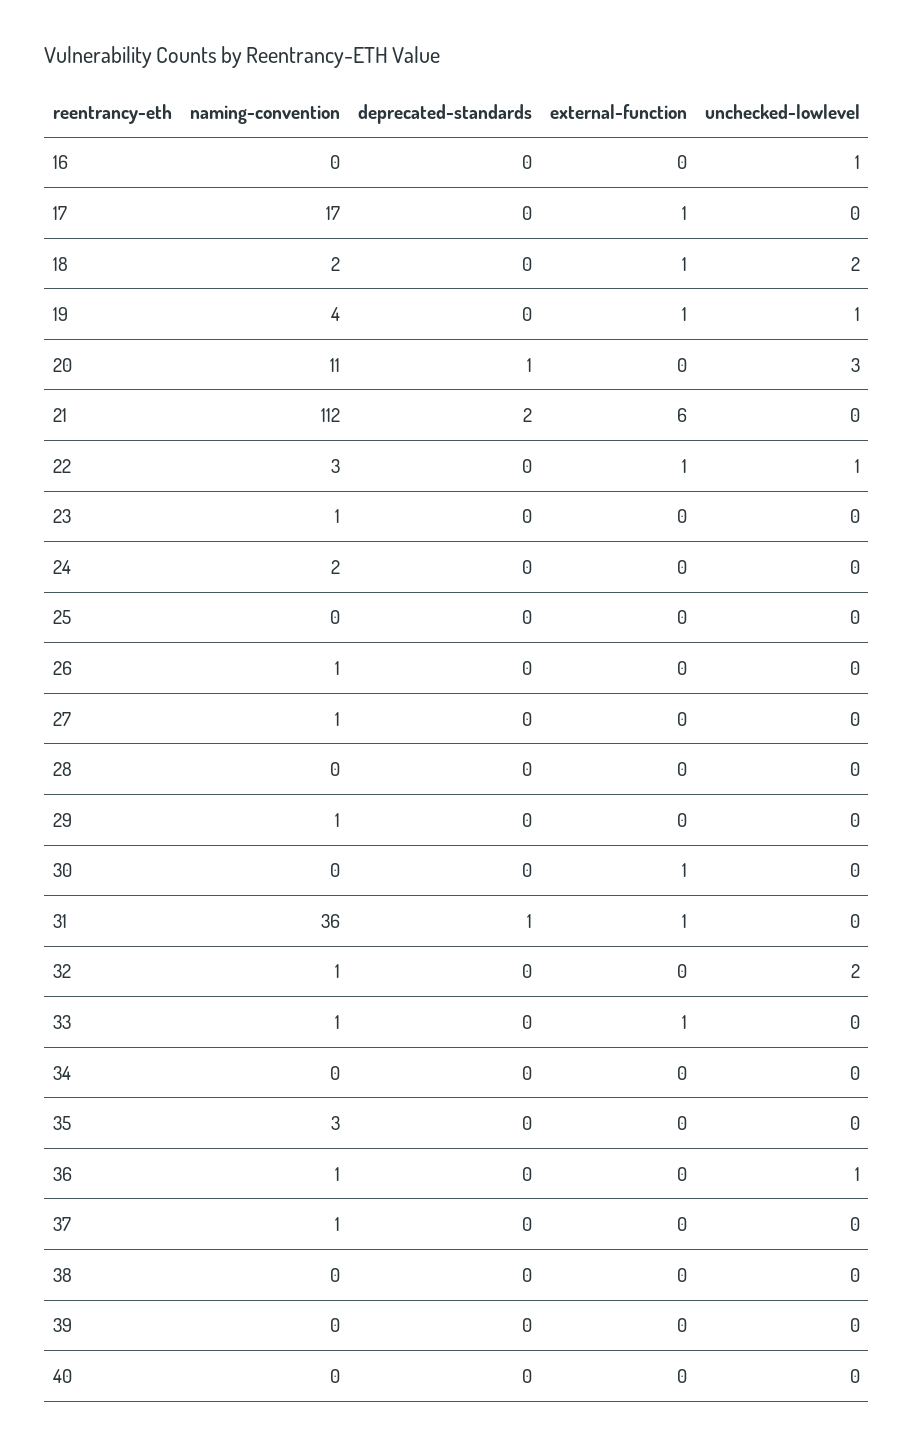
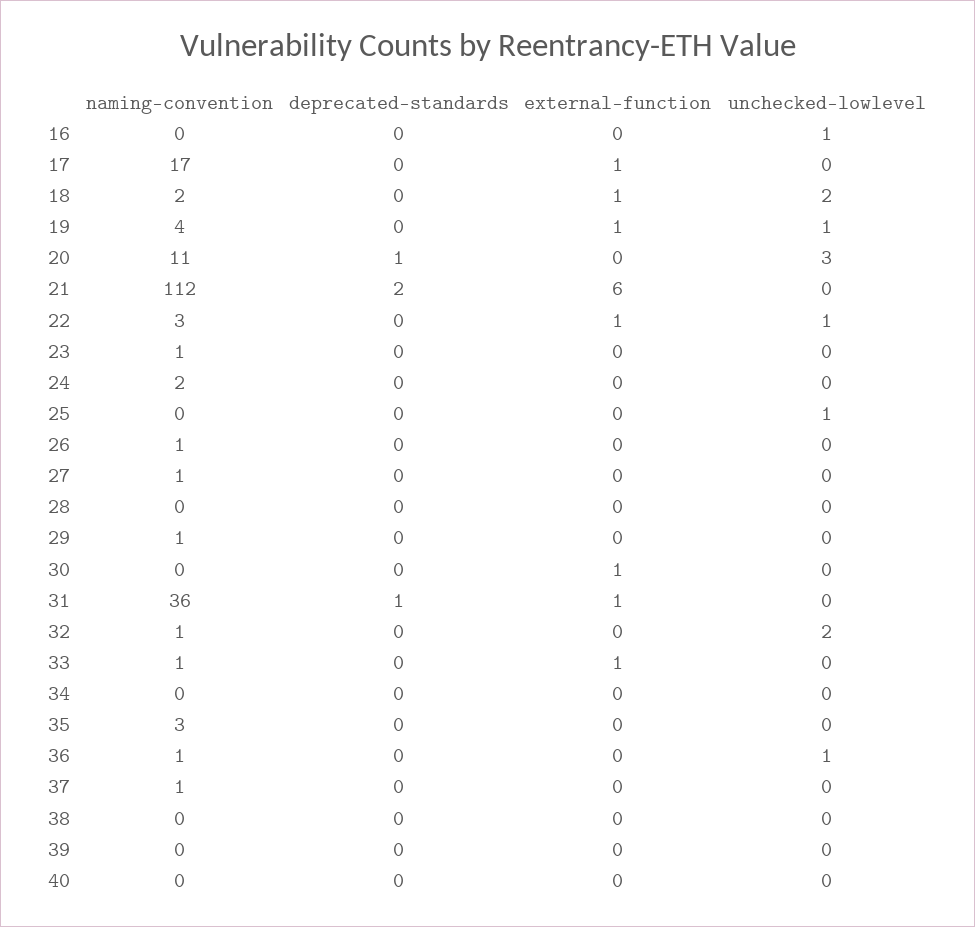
  {
    "naming-convention": {
      "16": 0,
      "17": 17,
      "18": 2,
      "19": 4,
      "20": 11,
      "21": 112,
      "22": 3,
      "23": 1,
      "24": 2,
      "25": 0,
      "26": 1,
      "27": 1,
      "28": 0,
      "29": 1,
      "30": 0,
      "31": 36,
      "32": 1,
      "33": 1,
      "34": 0,
      "35": 3,
      "36": 1,
      "37": 1,
      "38": 0,
      "39": 0,
      "40": 0
    },
    "deprecated-standards": {
      "16": 0,
      "17": 0,
      "18": 0,
      "19": 0,
      "20": 1,
      "21": 2,
      "22": 0,
      "23": 0,
      "24": 0,
      "25": 0,
      "26": 0,
      "27": 0,
      "28": 0,
      "29": 0,
      "30": 0,
      "31": 1,
      "32": 0,
      "33": 0,
      "34": 0,
      "35": 0,
      "36": 0,
      "37": 0,
      "38": 0,
      "39": 0,
      "40": 0
    },
    "external-function": {
      "16": 0,
      "17": 1,
      "18": 1,
      "19": 1,
      "20": 0,
      "21": 6,
      "22": 1,
      "23": 0,
      "24": 0,
      "25": 0,
      "26": 0,
      "27": 0,
      "28": 0,
      "29": 0,
      "30": 1,
      "31": 1,
      "32": 0,
      "33": 1,
      "34": 0,
      "35": 0,
      "36": 0,
      "37": 0,
      "38": 0,
      "39": 0,
      "40": 0
    },
    "unchecked-lowlevel": {
      "16": 1,
      "17": 0,
      "18": 2,
      "19": 1,
      "20": 3,
      "21": 0,
      "22": 1,
      "23": 0,
      "24": 0,
-     "25": 0,
+     "25": 1,
      "26": 0,
      "27": 0,
      "28": 0,
      "29": 0,
      "30": 0,
      "31": 0,
      "32": 2,
      "33": 0,
      "34": 0,
      "35": 0,
      "36": 1,
      "37": 0,
      "38": 0,
      "39": 0,
      "40": 0
    }
  }

